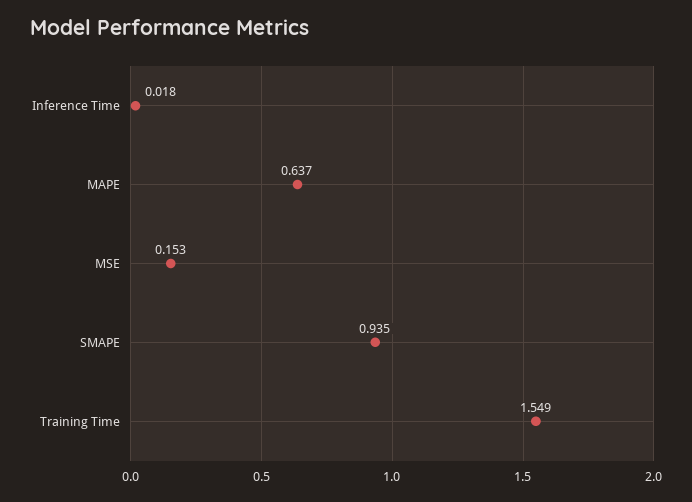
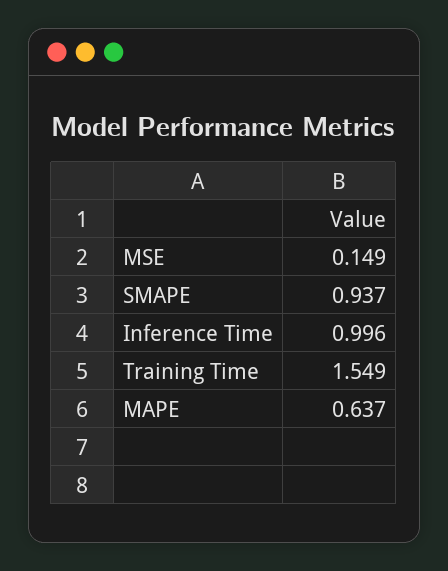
  {
-   "Inference Time": 0.018,
+   "Inference Time": 0.996,
    "MAPE": 0.637,
-   "MSE": 0.153,
+   "MSE": 0.149,
-   "SMAPE": 0.935,
+   "SMAPE": 0.937,
    "Training Time": 1.549
  }

